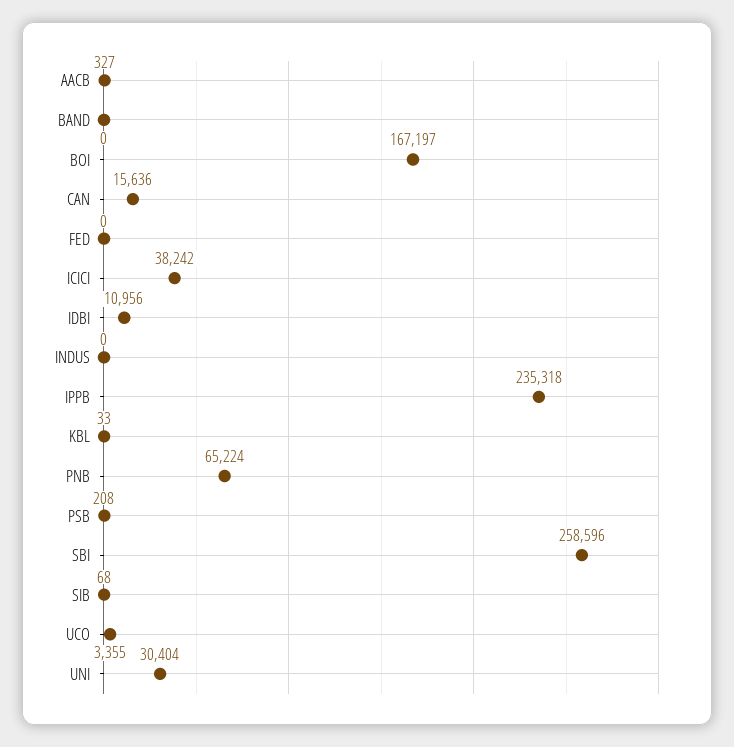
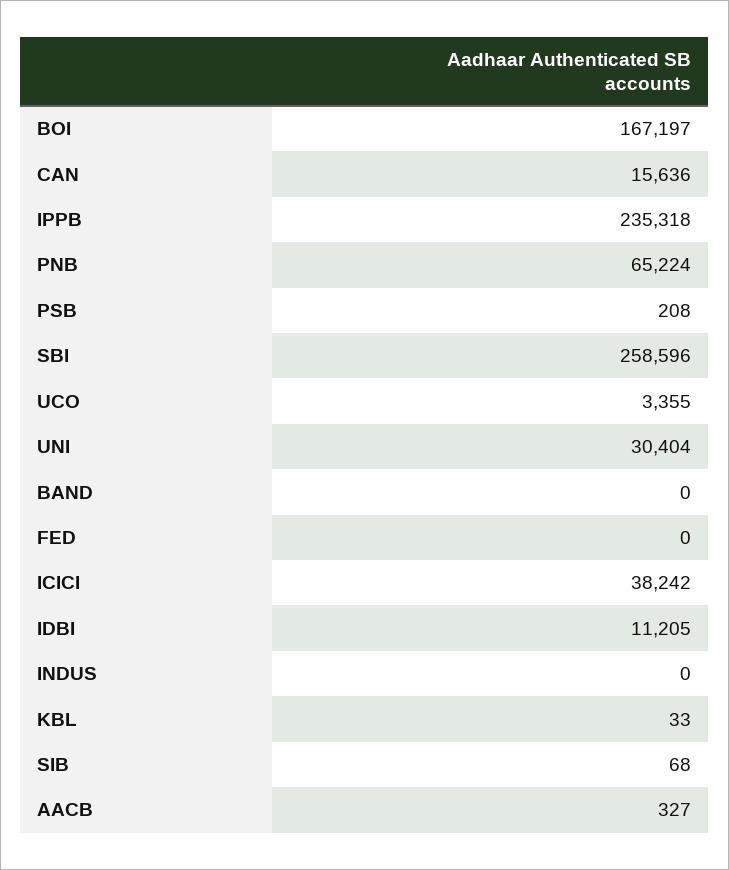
  {
    "AACB": 327,
    "BAND": 0,
    "BOI": 167197,
    "CAN": 15636,
    "FED": 0,
    "ICICI": 38242,
-   "IDBI": 10956,
+   "IDBI": 11205,
    "INDUS": 0,
    "IPPB": 235318,
    "KBL": 33,
    "PNB": 65224,
    "PSB": 208,
    "SBI": 258596,
    "SIB": 68,
    "UCO": 3355,
    "UNI": 30404
  }

